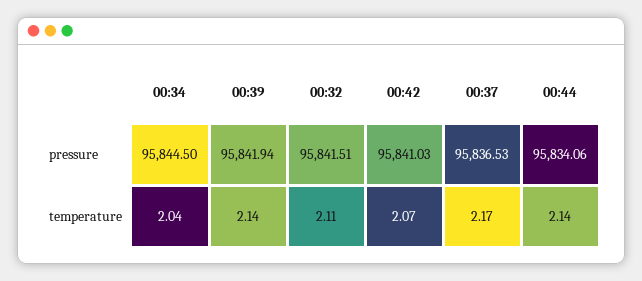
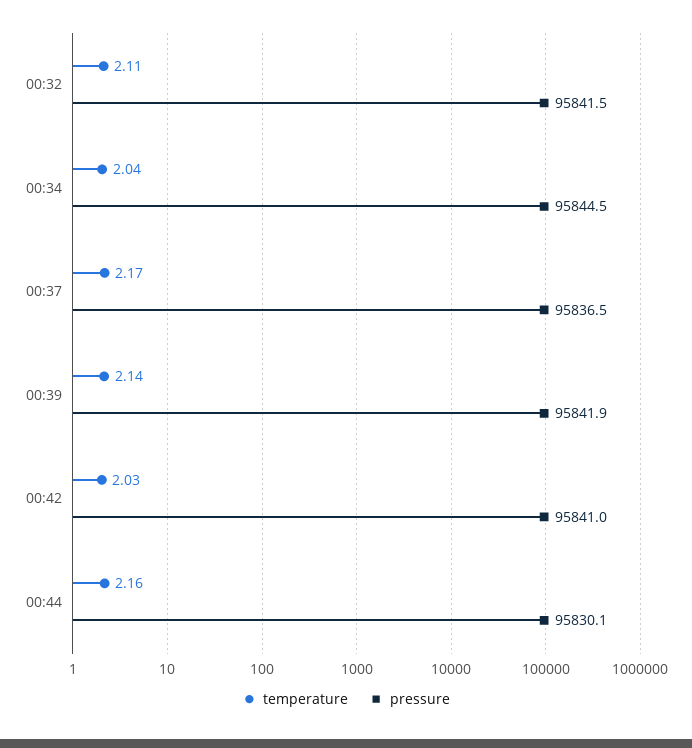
  {
    "pressure": {
      "00:34": 95844.5,
      "00:39": 95841.94,
      "00:32": 95841.51,
      "00:42": 95841.03,
      "00:37": 95836.53,
-     "00:44": 95834.06
+     "00:44": 95830.1
    },
    "temperature": {
      "00:34": 2.04,
      "00:39": 2.14,
      "00:32": 2.11,
-     "00:42": 2.07,
+     "00:42": 2.03,
      "00:37": 2.17,
-     "00:44": 2.14
+     "00:44": 2.16
    }
  }

